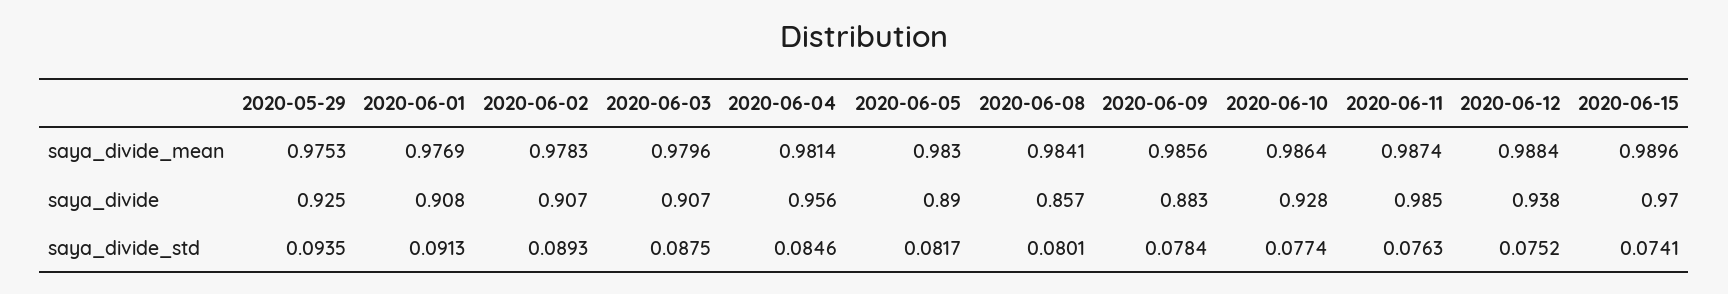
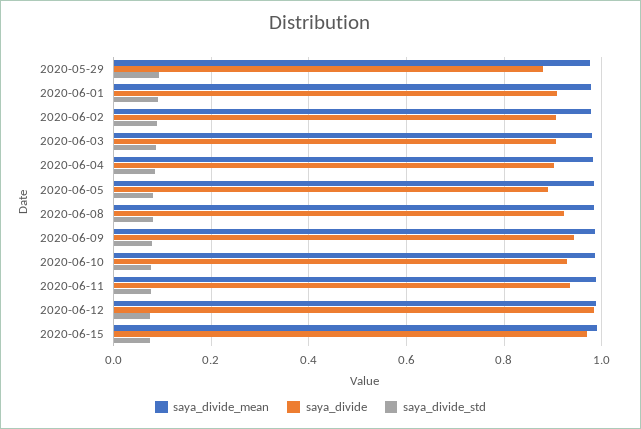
  {
    "saya_divide_mean": {
      "2020-05-29": 0.9753,
      "2020-06-01": 0.9769,
      "2020-06-02": 0.9783,
      "2020-06-03": 0.9796,
      "2020-06-04": 0.9814,
      "2020-06-05": 0.983,
      "2020-06-08": 0.9841,
      "2020-06-09": 0.9856,
      "2020-06-10": 0.9864,
      "2020-06-11": 0.9874,
      "2020-06-12": 0.9884,
      "2020-06-15": 0.9896
    },
    "saya_divide": {
-     "2020-05-29": 0.925,
+     "2020-05-29": 0.88,
      "2020-06-01": 0.908,
      "2020-06-02": 0.907,
      "2020-06-03": 0.907,
-     "2020-06-04": 0.956,
+     "2020-06-04": 0.9,
      "2020-06-05": 0.89,
-     "2020-06-08": 0.857,
+     "2020-06-08": 0.92,
-     "2020-06-09": 0.883,
+     "2020-06-09": 0.94,
      "2020-06-10": 0.928,
-     "2020-06-11": 0.985,
+     "2020-06-11": 0.94,
-     "2020-06-12": 0.938,
+     "2020-06-12": 0.98,
      "2020-06-15": 0.97
    },
    "saya_divide_std": {
      "2020-05-29": 0.0935,
      "2020-06-01": 0.0913,
      "2020-06-02": 0.0893,
      "2020-06-03": 0.0875,
      "2020-06-04": 0.0846,
      "2020-06-05": 0.0817,
      "2020-06-08": 0.0801,
      "2020-06-09": 0.0784,
      "2020-06-10": 0.0774,
      "2020-06-11": 0.0763,
      "2020-06-12": 0.0752,
      "2020-06-15": 0.0741
    }
  }

